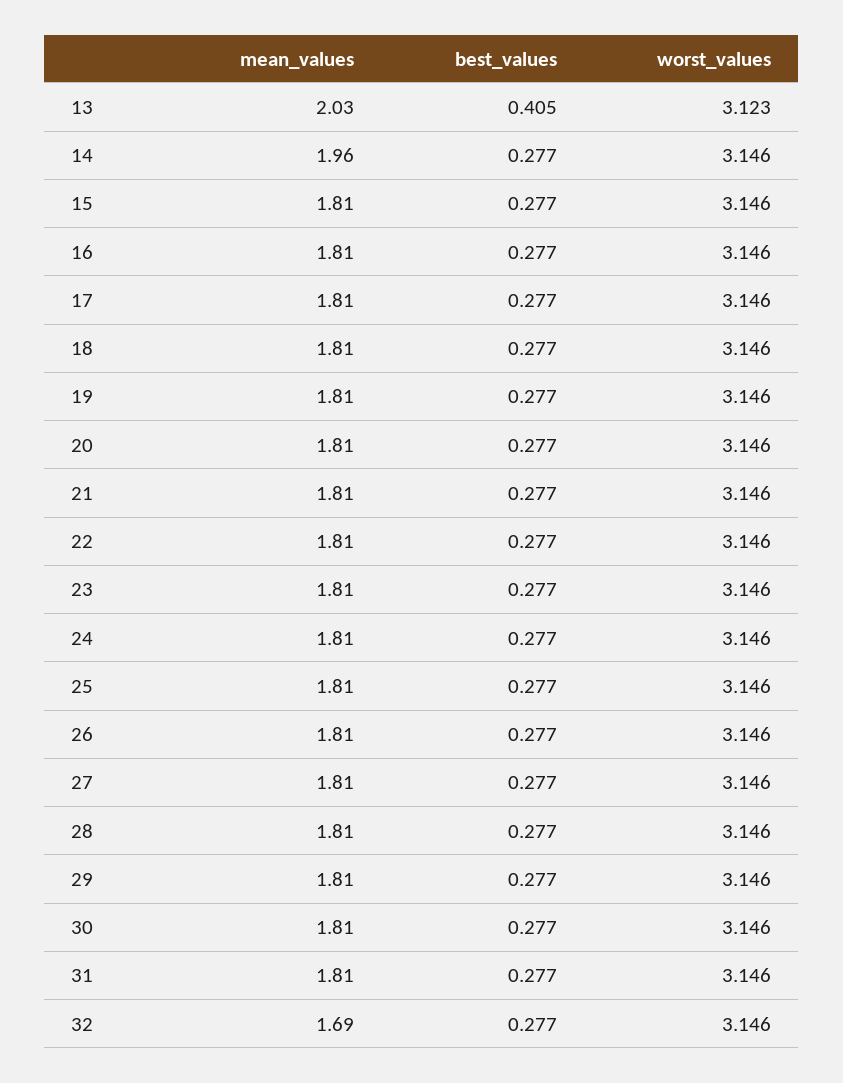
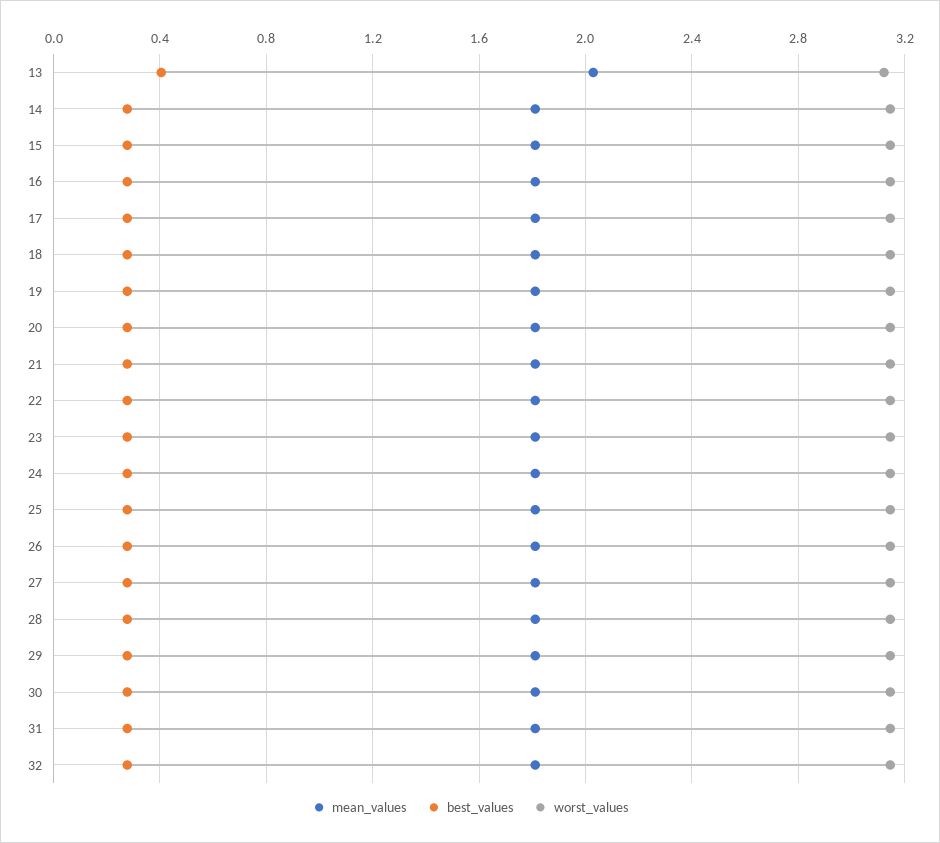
  {
    "mean_values": {
      "13": 2.03,
-     "14": 1.96,
+     "14": 1.8,
      "15": 1.81,
      "16": 1.81,
      "17": 1.81,
      "18": 1.81,
      "19": 1.81,
      "20": 1.81,
      "21": 1.81,
      "22": 1.81,
      "23": 1.81,
      "24": 1.81,
      "25": 1.81,
      "26": 1.81,
      "27": 1.81,
      "28": 1.81,
      "29": 1.81,
      "30": 1.81,
      "31": 1.81,
-     "32": 1.69
+     "32": 1.8
    },
    "best_values": {
      "13": 0.405,
      "14": 0.277,
      "15": 0.277,
      "16": 0.277,
      "17": 0.277,
      "18": 0.277,
      "19": 0.277,
      "20": 0.277,
      "21": 0.277,
      "22": 0.277,
      "23": 0.277,
      "24": 0.277,
      "25": 0.277,
      "26": 0.277,
      "27": 0.277,
      "28": 0.277,
      "29": 0.277,
      "30": 0.277,
      "31": 0.277,
      "32": 0.277
    },
    "worst_values": {
      "13": 3.123,
      "14": 3.146,
      "15": 3.146,
      "16": 3.146,
      "17": 3.146,
      "18": 3.146,
      "19": 3.146,
      "20": 3.146,
      "21": 3.146,
      "22": 3.146,
      "23": 3.146,
      "24": 3.146,
      "25": 3.146,
      "26": 3.146,
      "27": 3.146,
      "28": 3.146,
      "29": 3.146,
      "30": 3.146,
      "31": 3.146,
      "32": 3.146
    }
  }

